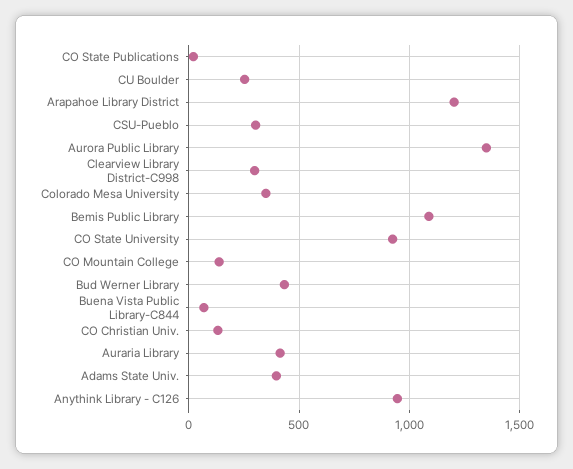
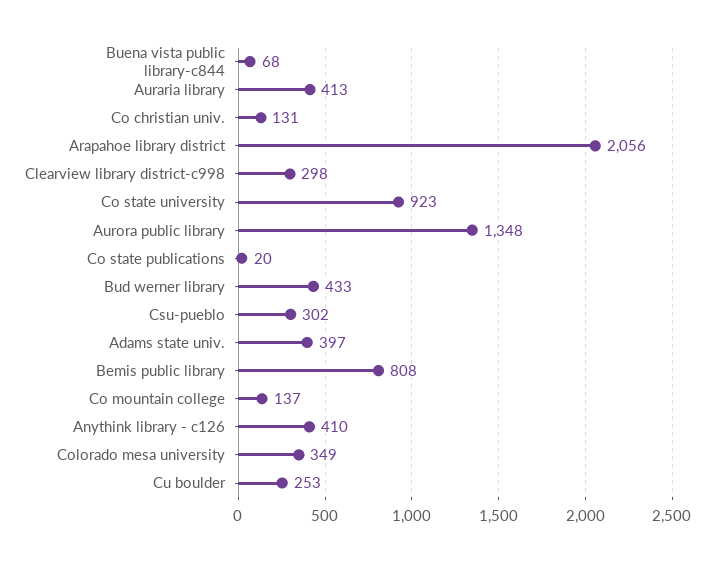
  {
    "CO State Publications": 20,
    "CU Boulder": 253,
-   "Arapahoe Library District": 1200,
+   "Arapahoe Library District": 2056,
    "CSU-Pueblo": 302,
    "Aurora Public Library": 1348,
    "Clearview Library District-C998": 298,
    "Colorado Mesa University": 349,
-   "Bemis Public Library": 1100,
+   "Bemis Public Library": 808,
    "CO State University": 923,
    "CO Mountain College": 137,
    "Bud Werner Library": 433,
    "Buena Vista Public Library-C844": 68,
    "CO Christian Univ.": 131,
    "Auraria Library": 413,
    "Adams State Univ.": 397,
-   "Anythink Library - C126": 950
+   "Anythink Library - C126": 410
  }

